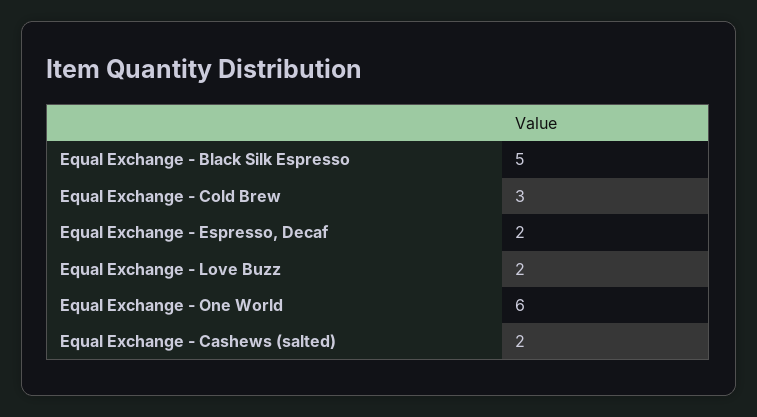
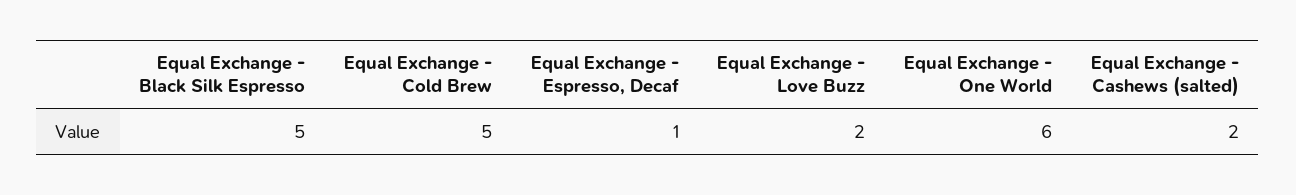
  {
    "Equal Exchange - Black Silk Espresso": 5,
-   "Equal Exchange - Cold Brew": 3,
+   "Equal Exchange - Cold Brew": 5,
-   "Equal Exchange - Espresso, Decaf": 2,
+   "Equal Exchange - Espresso, Decaf": 1,
    "Equal Exchange - Love Buzz": 2,
    "Equal Exchange - One World": 6,
    "Equal Exchange - Cashews (salted)": 2
  }

